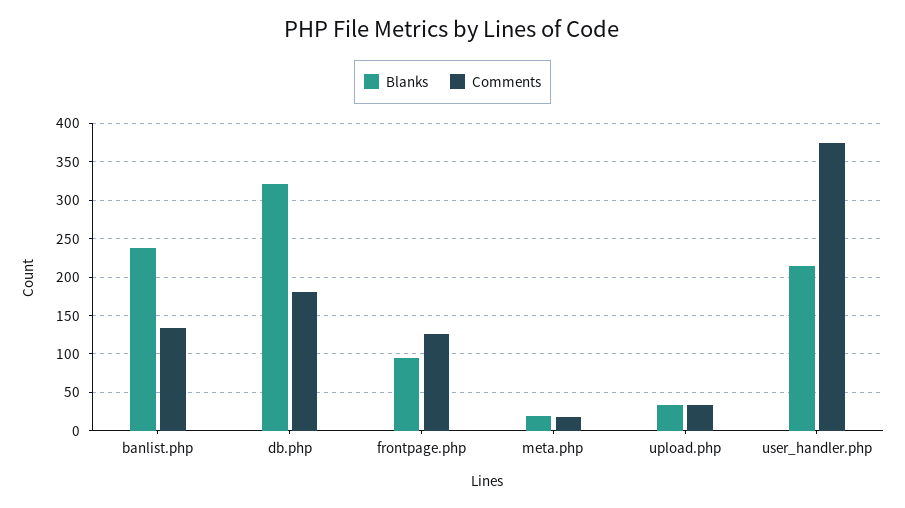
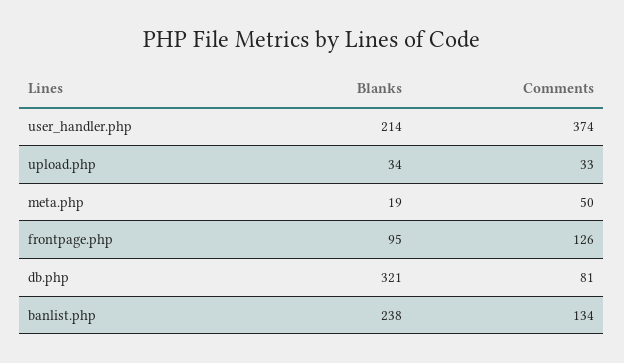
  {
    "Blanks": {
      "banlist.php": 238,
      "db.php": 321,
      "frontpage.php": 95,
      "meta.php": 19,
      "upload.php": 34,
      "user_handler.php": 214
    },
    "Comments": {
      "banlist.php": 134,
-     "db.php": 180,
+     "db.php": 81,
      "frontpage.php": 126,
-     "meta.php": 20,
+     "meta.php": 50,
      "upload.php": 33,
      "user_handler.php": 374
    }
  }

